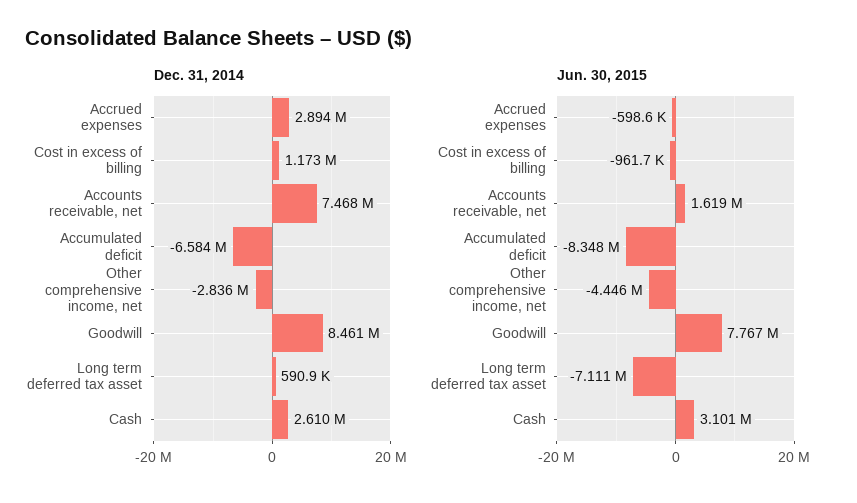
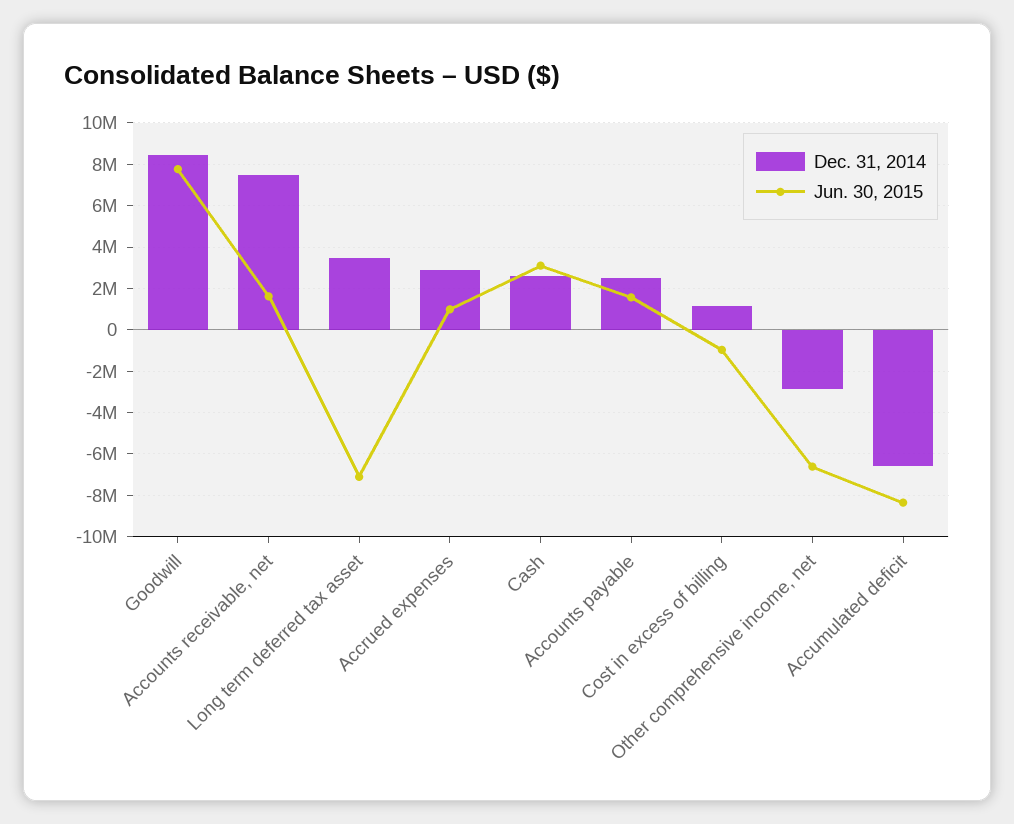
  {
    "Dec. 31, 2014": {
      "Accrued expenses": 2894000,
      "Cost in excess of billing": 1173000,
      "Accounts receivable, net": 7468000,
      "Accumulated deficit": -6584000,
      "Other comprehensive income, net": -2836000,
      "Goodwill": 8461000,
-     "Long term deferred tax asset": 590900,
+     "Long term deferred tax asset": 3500000,
-     "Cash": 2610000
+     "Cash": 2610000,
+     "Accounts payable": 2500000
    },
    "Jun. 30, 2015": {
-     "Accrued expenses": -598600,
+     "Accrued expenses": 1000000,
      "Cost in excess of billing": -961700,
      "Accounts receivable, net": 1619000,
      "Accumulated deficit": -8348000,
-     "Other comprehensive income, net": -4446000,
+     "Other comprehensive income, net": -6500000,
      "Goodwill": 7767000,
      "Long term deferred tax asset": -7111000,
-     "Cash": 3101000
+     "Cash": 3101000,
+     "Accounts payable": 1500000
    }
  }

